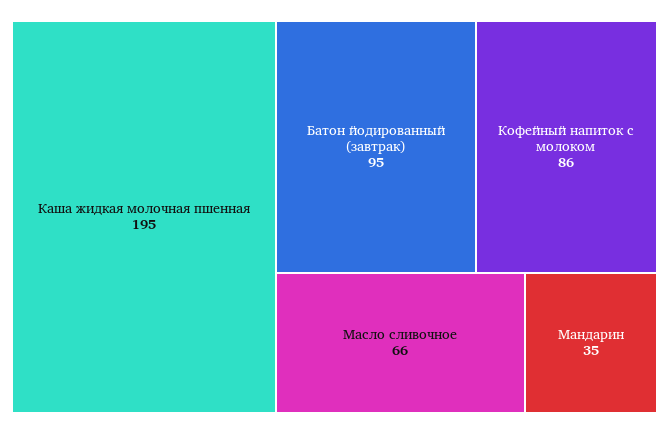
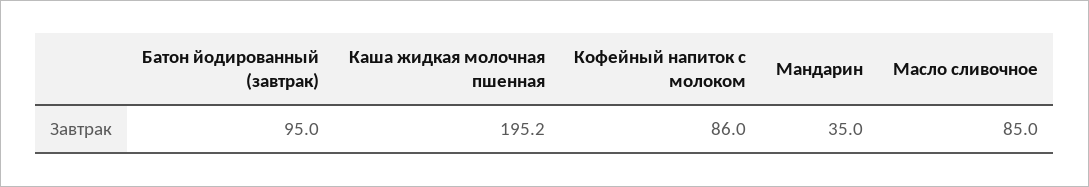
  {
    "Каша жидкая молочная пшенная": 195.2,
    "Батон йодированный (завтрак)": 95,
    "Кофейный напиток с молоком": 86,
-   "Масло сливочное": 66,
+   "Масло сливочное": 85,
    "Мандарин": 35
  }

